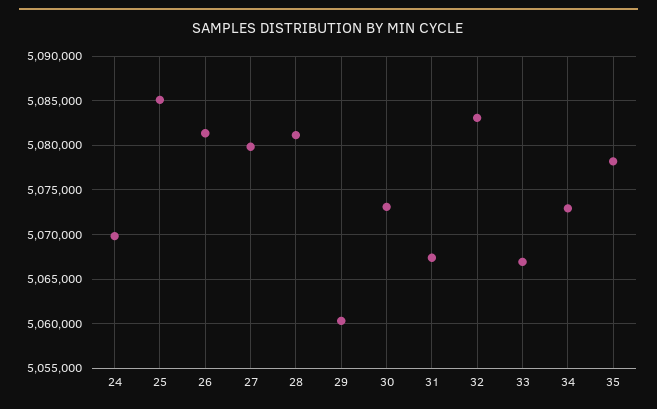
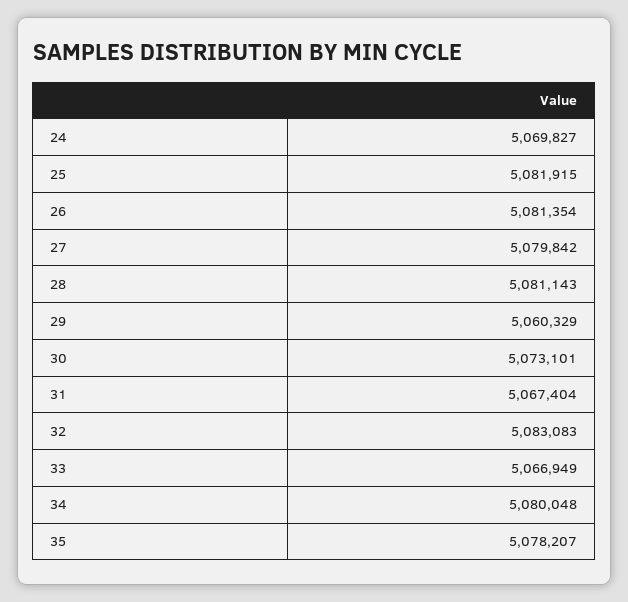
  {
    "24": 5069827,
-   "25": 5085000,
+   "25": 5081915,
    "26": 5081354,
    "27": 5079842,
    "28": 5081143,
    "29": 5060329,
    "30": 5073101,
    "31": 5067404,
    "32": 5083083,
    "33": 5066949,
-   "34": 5073000,
+   "34": 5080048,
    "35": 5078207
  }

